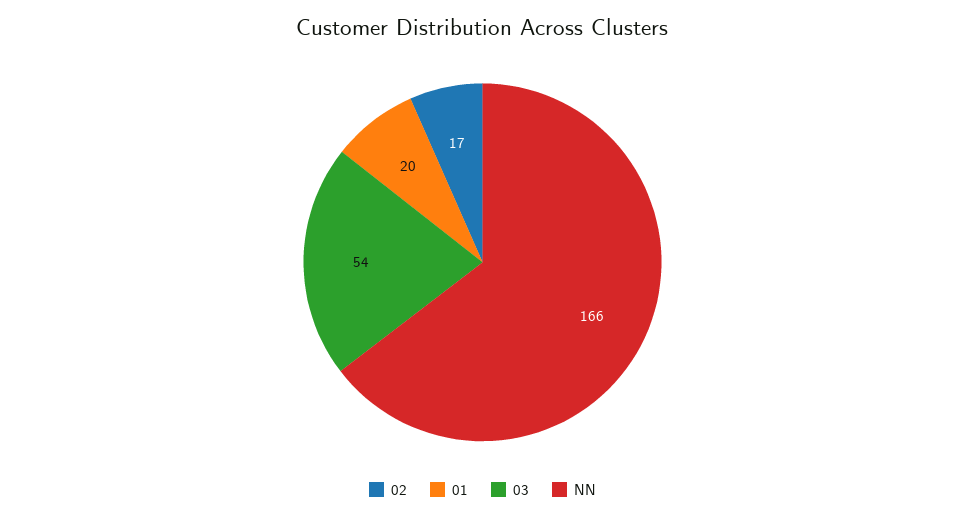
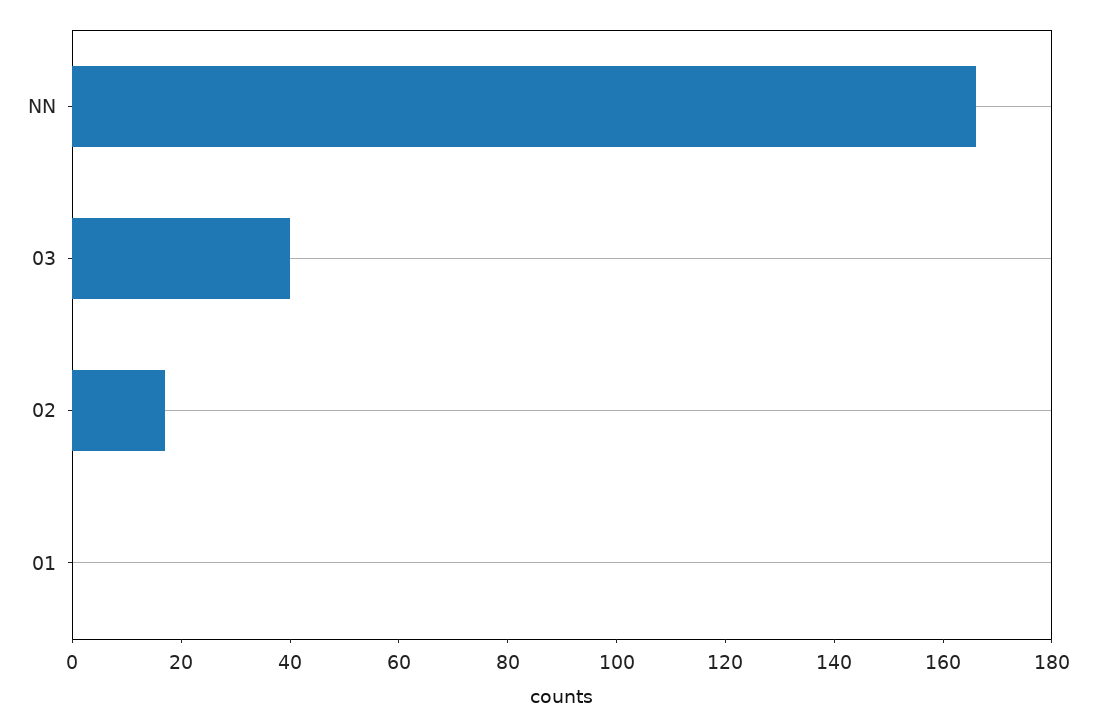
  {
    "02": 17,
-   "01": 20,
+   "01": 0,
-   "03": 54,
+   "03": 40,
    "NN": 166
  }

